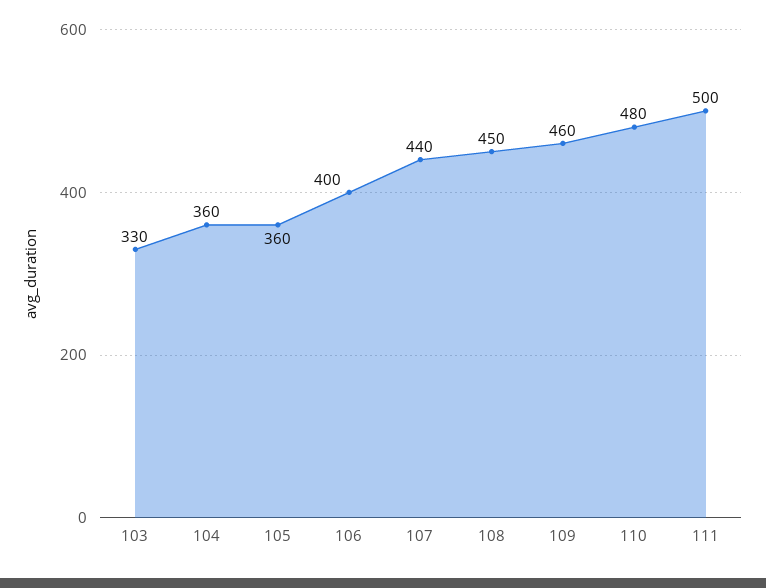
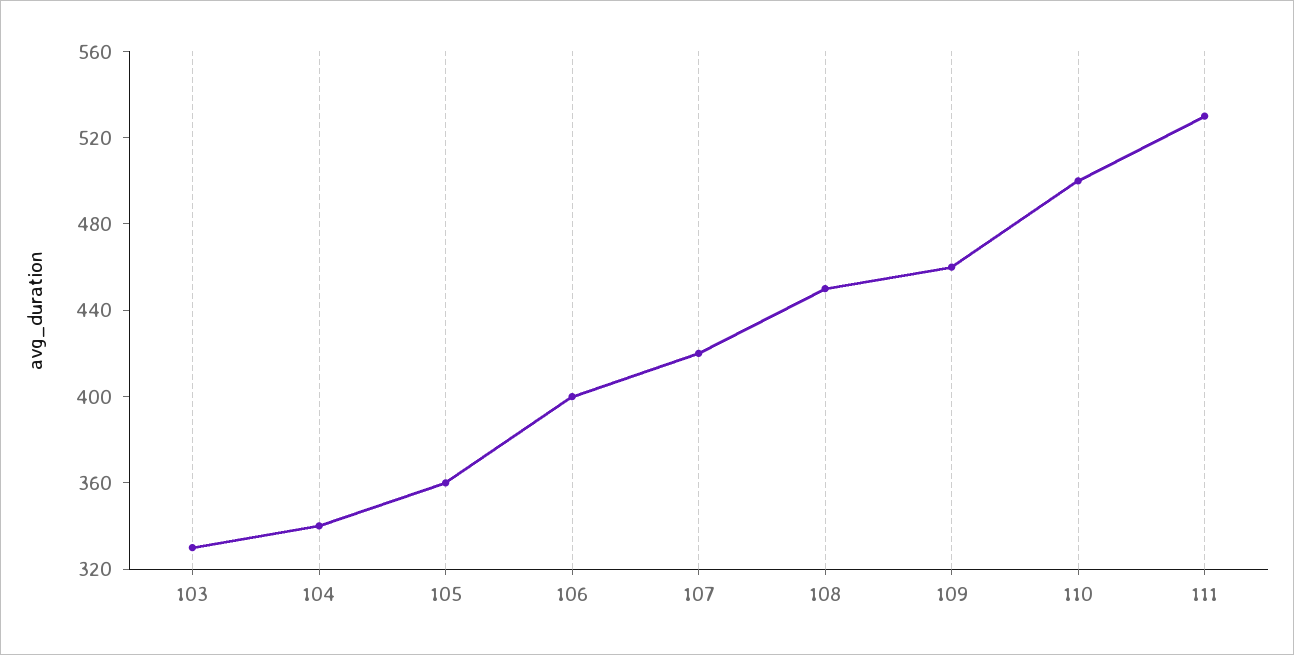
  {
    "103": 330,
-   "104": 360,
+   "104": 340,
    "105": 360,
    "106": 400,
-   "107": 440,
+   "107": 420,
    "108": 450,
    "109": 460,
-   "110": 480,
+   "110": 500,
-   "111": 500
+   "111": 530
  }

